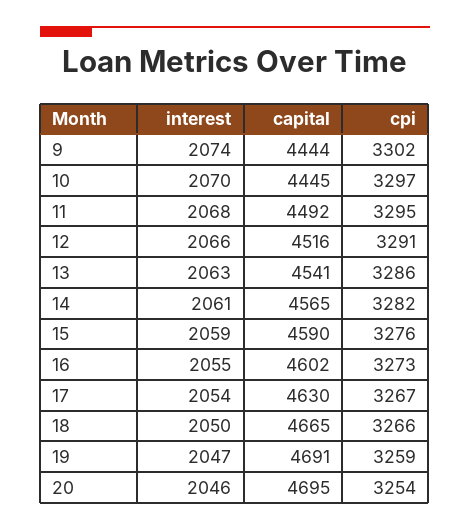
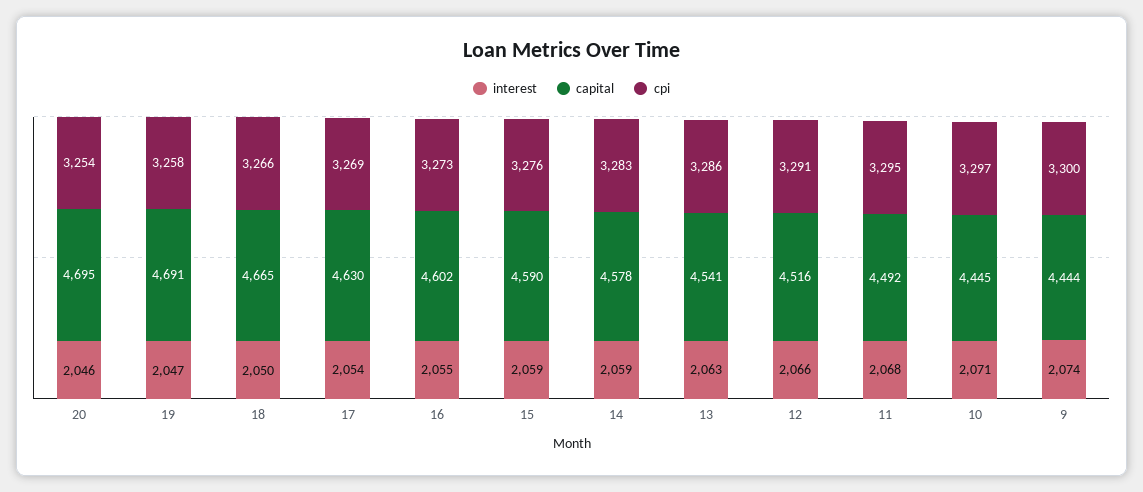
  {
    "interest": {
      "9": 2074,
-     "10": 2070,
+     "10": 2071,
      "11": 2068,
      "12": 2066,
      "13": 2063,
-     "14": 2061,
+     "14": 2059,
      "15": 2059,
      "16": 2055,
      "17": 2054,
      "18": 2050,
      "19": 2047,
      "20": 2046
    },
    "capital": {
      "9": 4444,
      "10": 4445,
      "11": 4492,
      "12": 4516,
      "13": 4541,
-     "14": 4565,
+     "14": 4578,
      "15": 4590,
      "16": 4602,
      "17": 4630,
      "18": 4665,
      "19": 4691,
      "20": 4695
    },
    "cpi": {
-     "9": 3302,
+     "9": 3300,
      "10": 3297,
      "11": 3295,
      "12": 3291,
      "13": 3286,
-     "14": 3282,
+     "14": 3283,
      "15": 3276,
      "16": 3273,
-     "17": 3267,
+     "17": 3269,
      "18": 3266,
-     "19": 3259,
+     "19": 3258,
      "20": 3254
    }
  }

